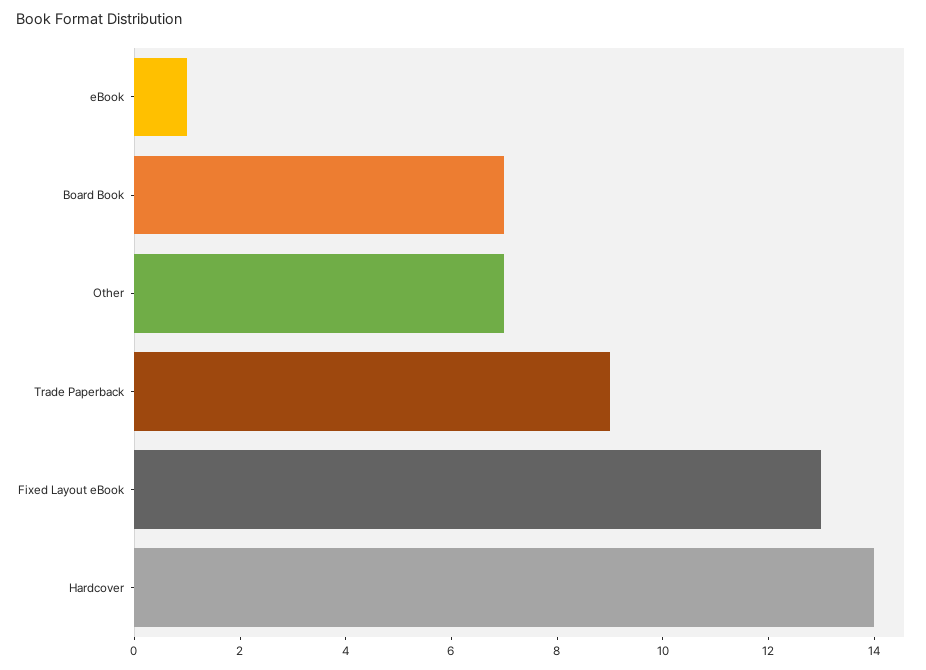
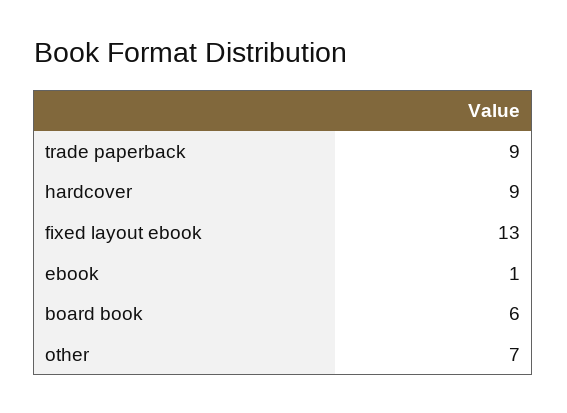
  {
    "eBook": 1,
-   "Board Book": 7,
+   "Board Book": 6,
    "Other": 7,
    "Trade Paperback": 9,
    "Fixed Layout eBook": 13,
-   "Hardcover": 14
+   "Hardcover": 9
  }

